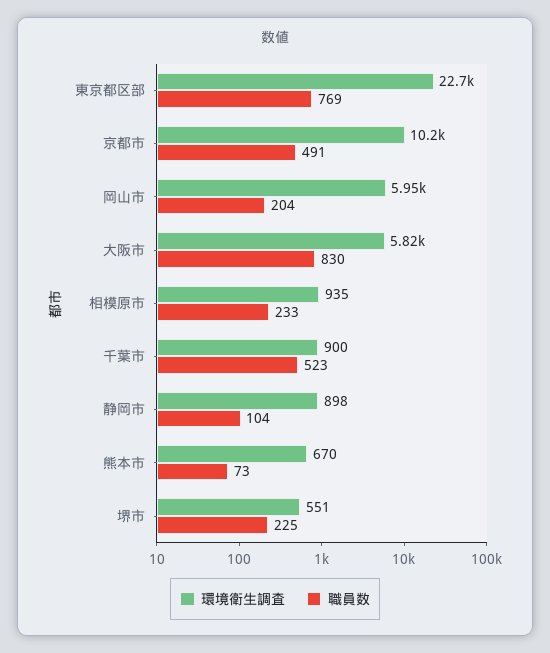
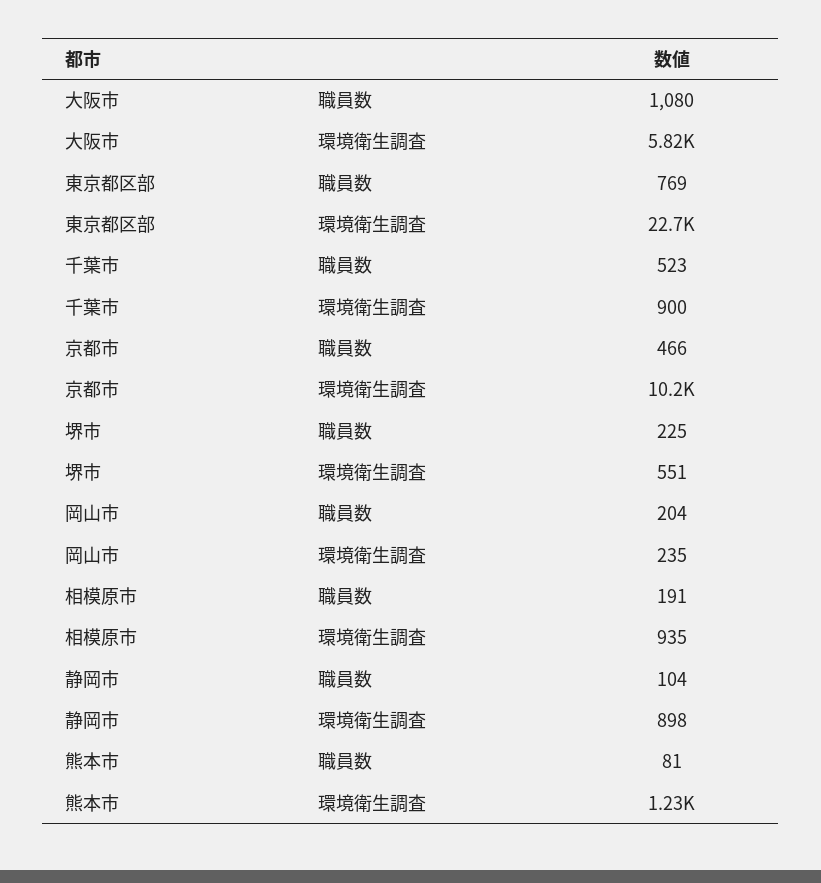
  {
    "環境衛生調査": {
      "東京都区部": 22700,
      "京都市": 10200,
-     "岡山市": 5950,
+     "岡山市": 235,
      "大阪市": 5820,
      "相模原市": 935,
      "千葉市": 900,
      "静岡市": 898,
-     "熊本市": 670,
+     "熊本市": 1230,
      "堺市": 551
    },
    "職員数": {
      "東京都区部": 769,
-     "京都市": 491,
+     "京都市": 466,
      "岡山市": 204,
-     "大阪市": 830,
+     "大阪市": 1080,
-     "相模原市": 233,
+     "相模原市": 191,
      "千葉市": 523,
      "静岡市": 104,
-     "熊本市": 73,
+     "熊本市": 81,
      "堺市": 225
    }
  }

